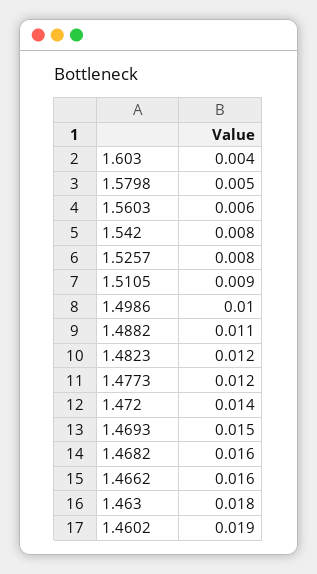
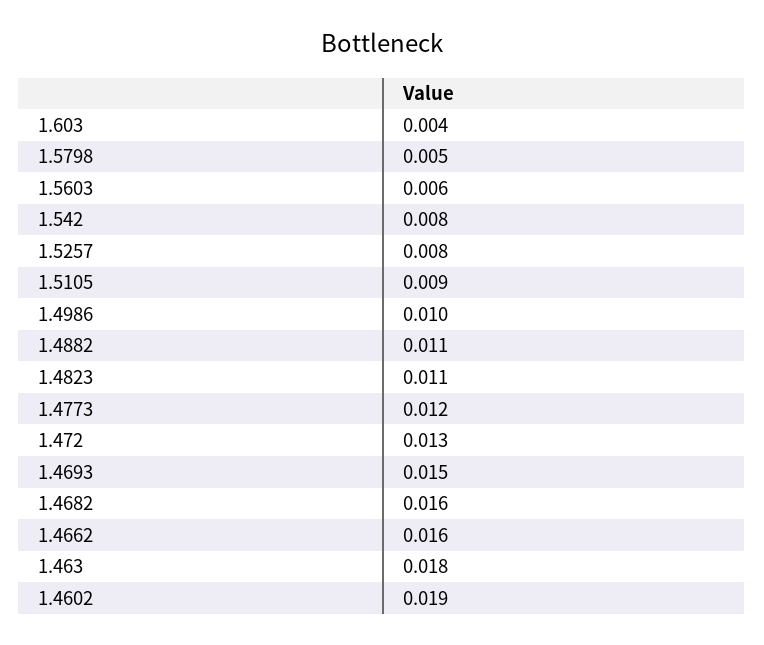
  {
    "1.603": 0.004,
    "1.5798": 0.005,
    "1.5603": 0.006,
    "1.542": 0.008,
    "1.5257": 0.008,
    "1.5105": 0.009,
    "1.4986": 0.01,
    "1.4882": 0.011,
-   "1.4823": 0.012,
+   "1.4823": 0.011,
    "1.4773": 0.012,
-   "1.472": 0.014,
+   "1.472": 0.013,
    "1.4693": 0.015,
    "1.4682": 0.016,
    "1.4662": 0.016,
    "1.463": 0.018,
    "1.4602": 0.019
  }

